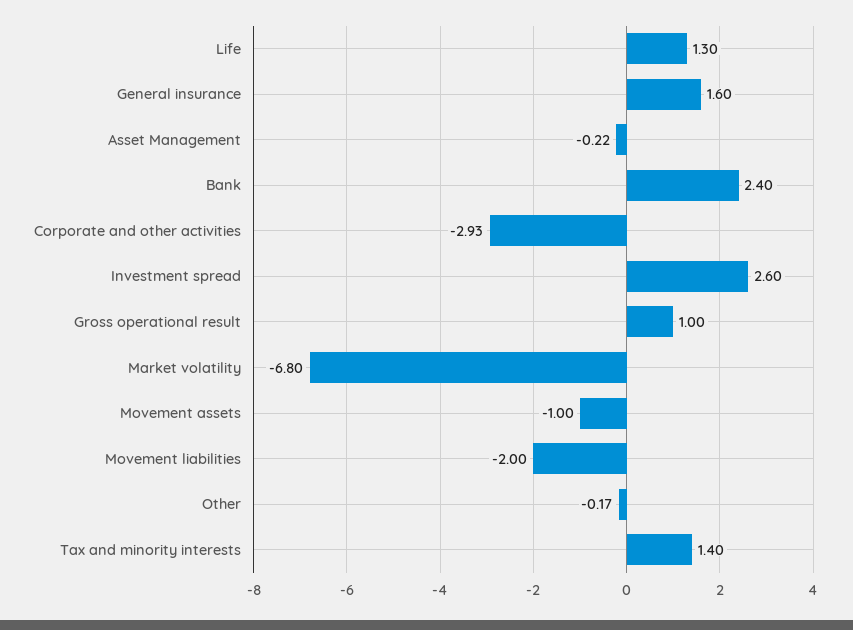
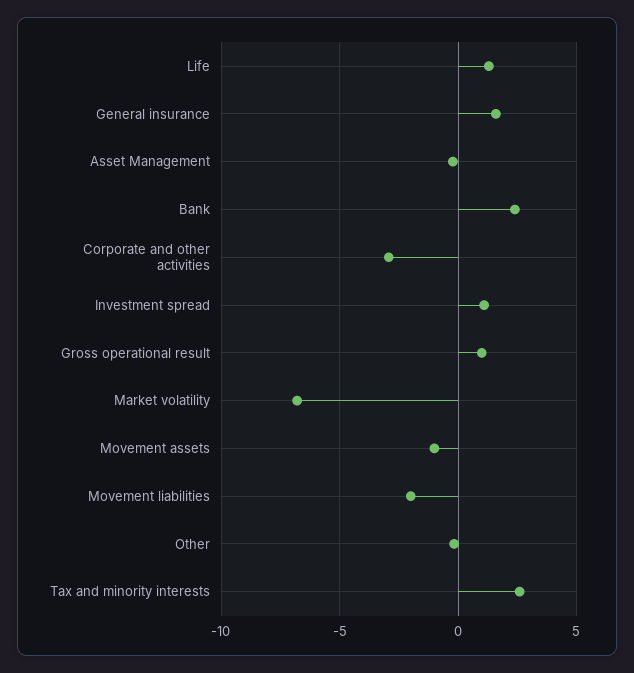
  {
    "Life": 1.3,
    "General insurance": 1.6,
    "Asset Management": -0.22,
    "Bank": 2.4,
    "Corporate and other activities": -2.93,
-   "Investment spread": 2.6,
+   "Investment spread": 1,
    "Gross operational result": 1,
    "Market volatility": -6.8,
    "Movement assets": -1,
    "Movement liabilities": -2,
    "Other": -0.17,
-   "Tax and minority interests": 1.4
+   "Tax and minority interests": 2.5
  }

